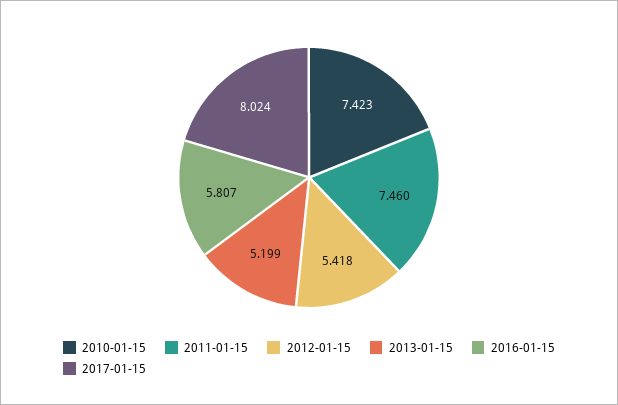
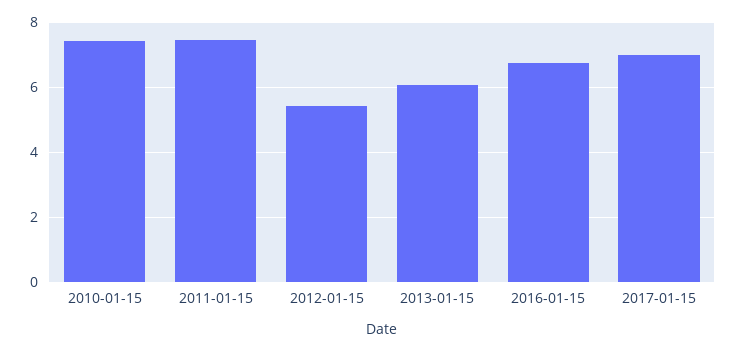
  {
    "2010-01-15": 7.423,
    "2011-01-15": 7.46,
    "2012-01-15": 5.418,
-   "2013-01-15": 5.199,
+   "2013-01-15": 6,
-   "2016-01-15": 5.807,
+   "2016-01-15": 6.8,
-   "2017-01-15": 8.024
+   "2017-01-15": 7
  }

